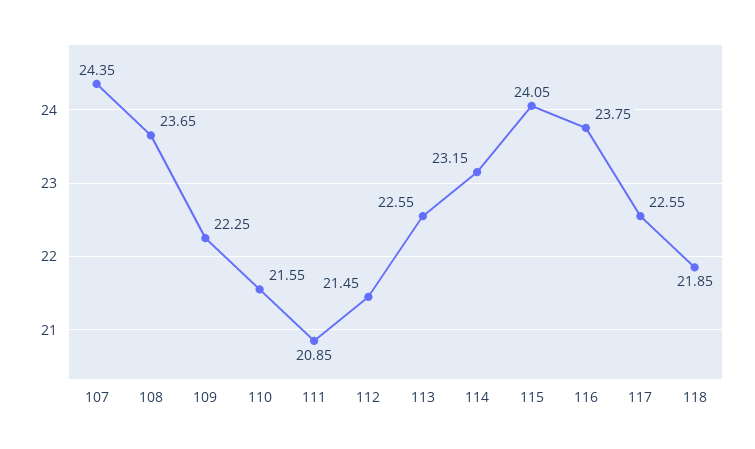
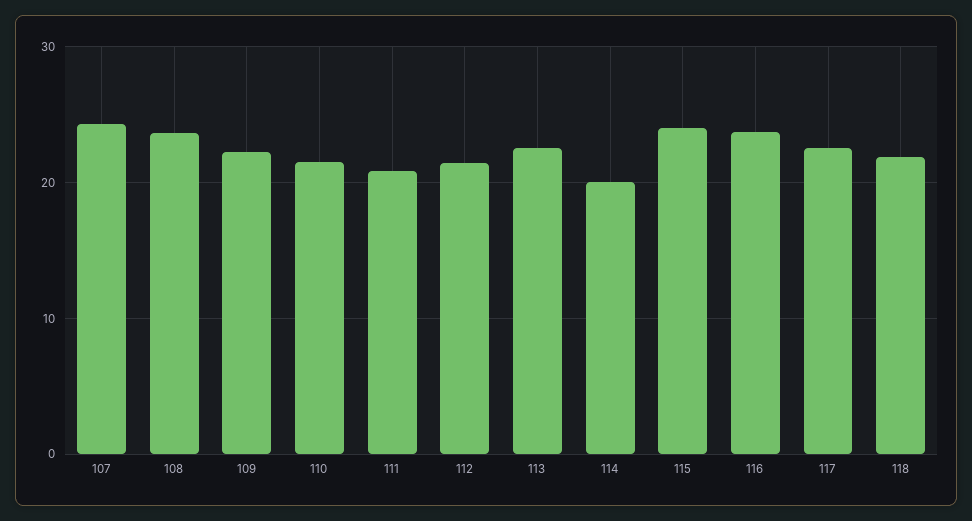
  {
    "107": 24.35,
    "108": 23.65,
    "109": 22.25,
    "110": 21.55,
    "111": 20.85,
    "112": 21.45,
    "113": 22.55,
-   "114": 23.15,
+   "114": 20,
    "115": 24.05,
    "116": 23.75,
    "117": 22.55,
    "118": 21.85
  }

